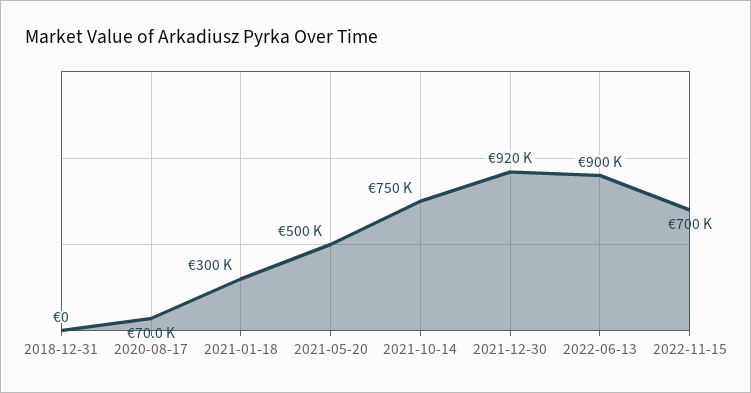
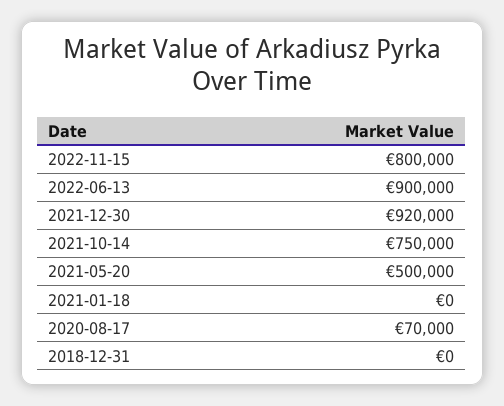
  {
    "2018-12-31": 0,
    "2020-08-17": 70000,
-   "2021-01-18": 300000,
+   "2021-01-18": 0,
    "2021-05-20": 500000,
    "2021-10-14": 750000,
    "2021-12-30": 920000,
    "2022-06-13": 900000,
-   "2022-11-15": 700000
+   "2022-11-15": 800000
  }

